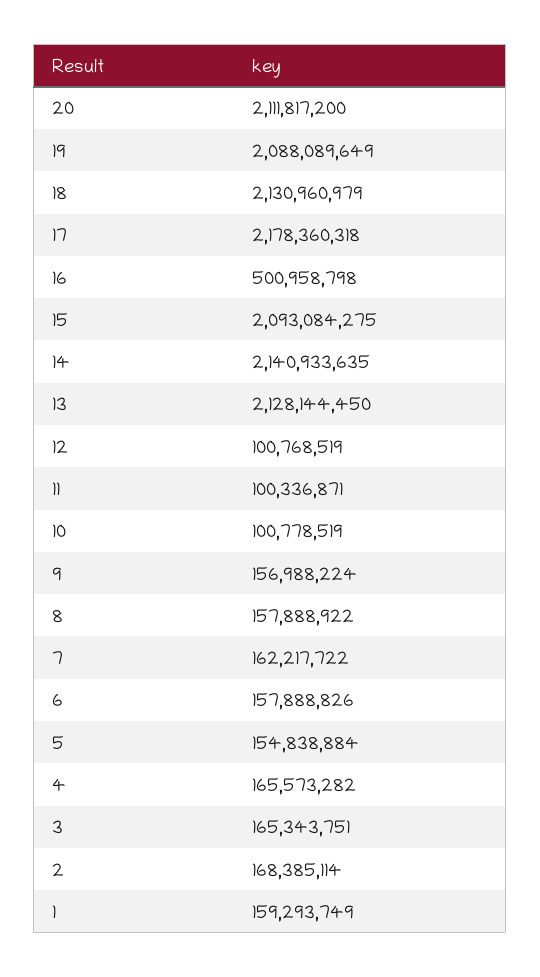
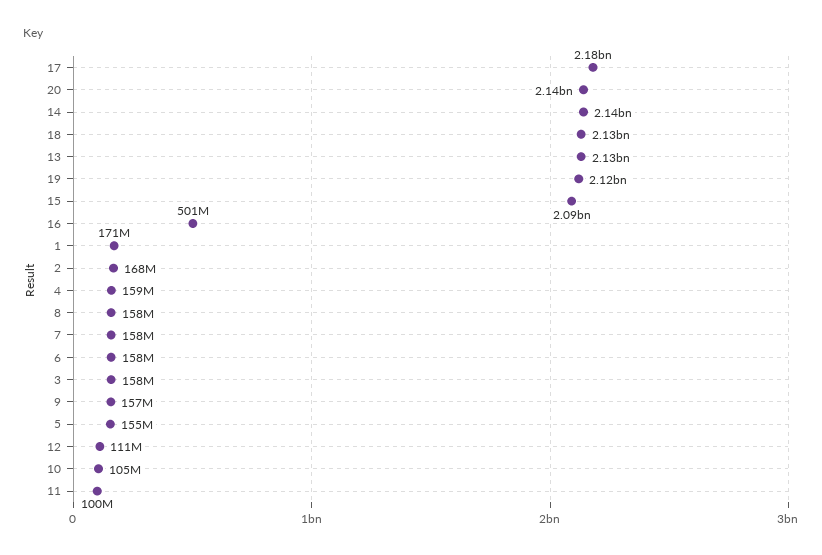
  {
-   "20": 2111817200,
+   "20": 2140000000,
-   "19": 2088089649,
+   "19": 2120000000,
    "18": 2130960979,
    "17": 2178360318,
    "16": 500958798,
    "15": 2093084275,
    "14": 2140933635,
    "13": 2128144450,
-   "12": 100768519,
+   "12": 111000000,
    "11": 100336871,
-   "10": 100778519,
+   "10": 105000000,
    "9": 156988224,
    "8": 157888922,
-   "7": 162217722,
+   "7": 158000000,
    "6": 157888826,
    "5": 154838884,
-   "4": 165573282,
+   "4": 159000000,
-   "3": 165343751,
+   "3": 158000000,
    "2": 168385114,
-   "1": 159293749
+   "1": 171000000
  }

